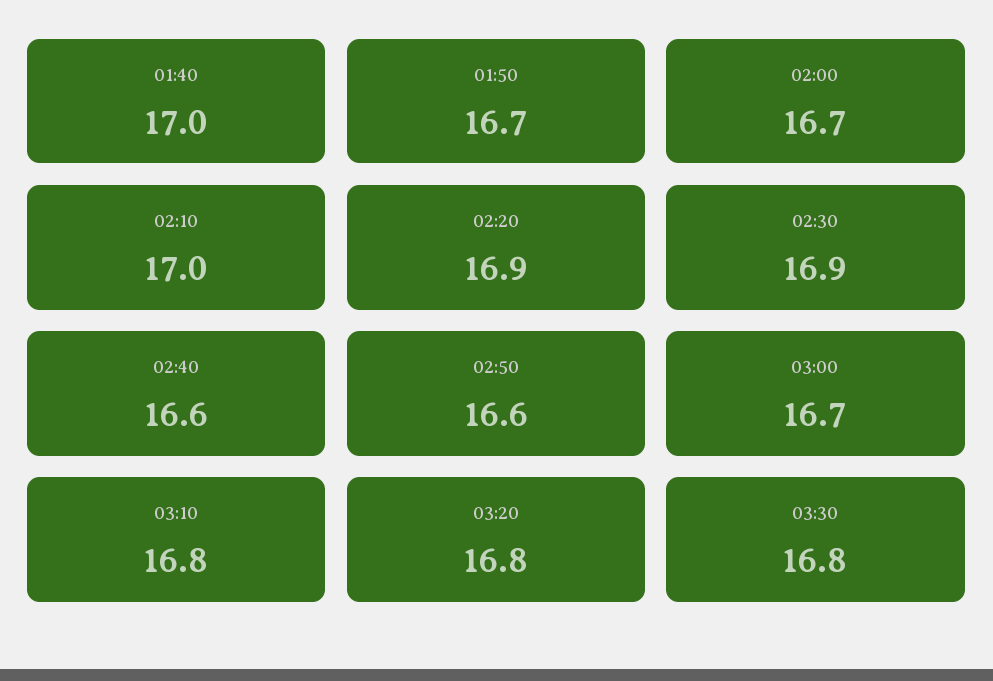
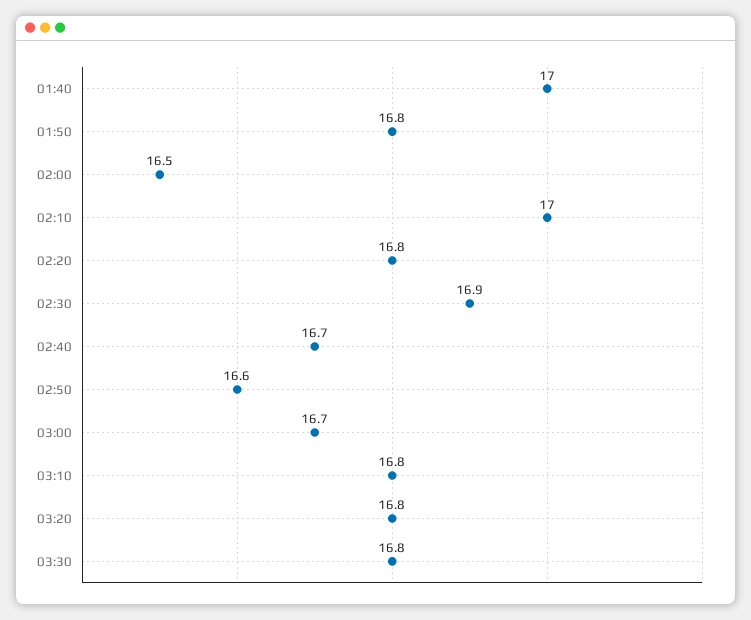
  {
    "01:40": 17,
-   "01:50": 16.7,
+   "01:50": 16.8,
-   "02:00": 16.7,
+   "02:00": 16.5,
    "02:10": 17,
-   "02:20": 16.9,
+   "02:20": 16.8,
    "02:30": 16.9,
-   "02:40": 16.6,
+   "02:40": 16.7,
    "02:50": 16.6,
    "03:00": 16.7,
    "03:10": 16.8,
    "03:20": 16.8,
    "03:30": 16.8
  }

